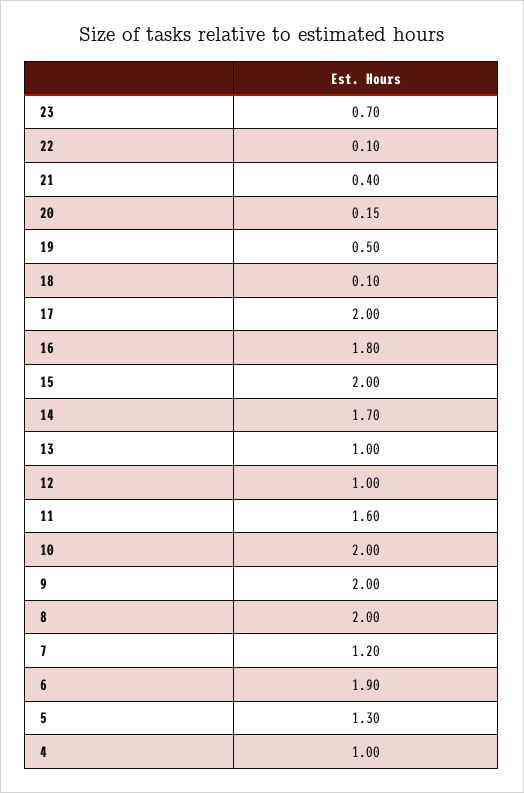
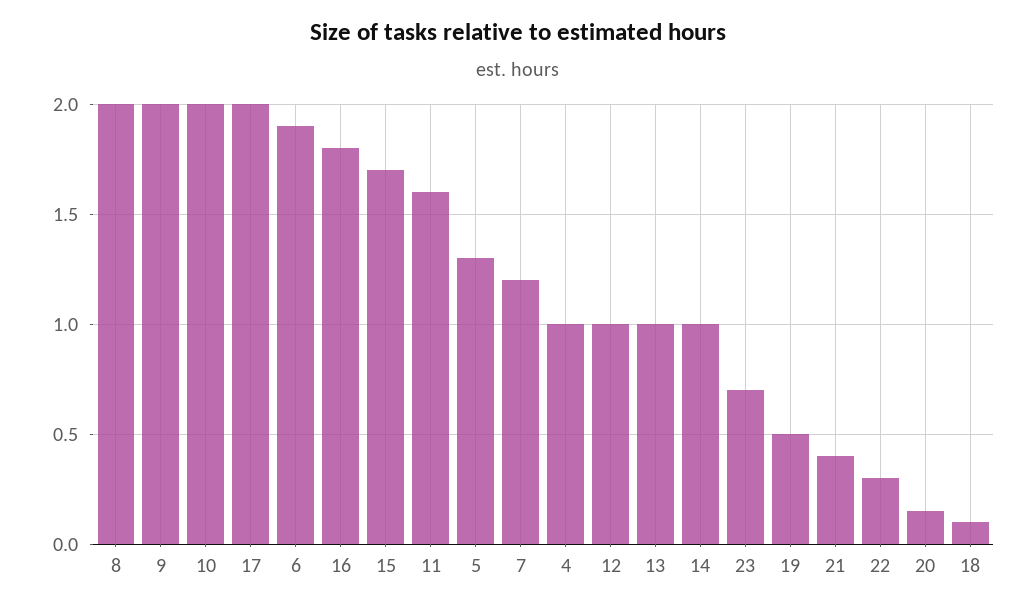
  {
    "23": 0.7,
-   "22": 0.1,
+   "22": 0.3,
    "21": 0.4,
    "20": 0.15,
    "19": 0.5,
    "18": 0.1,
    "17": 2,
    "16": 1.8,
-   "15": 2,
+   "15": 1.7,
-   "14": 1.7,
+   "14": 1,
    "13": 1,
    "12": 1,
    "11": 1.6,
    "10": 2,
    "9": 2,
    "8": 2,
    "7": 1.2,
    "6": 1.9,
    "5": 1.3,
    "4": 1
  }

